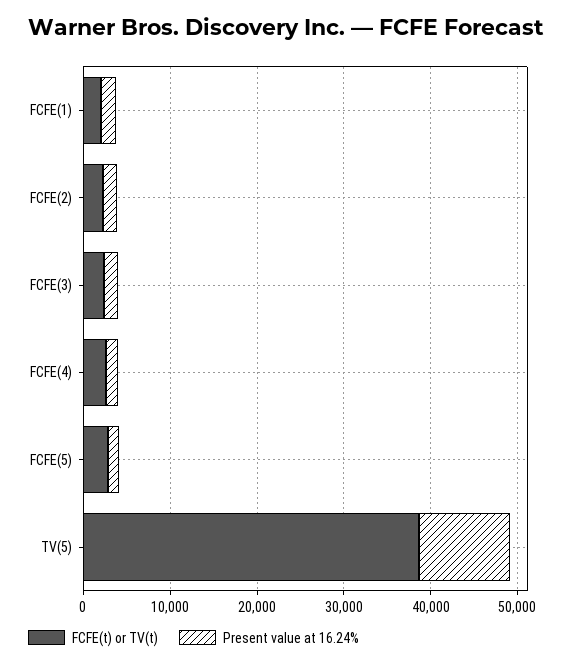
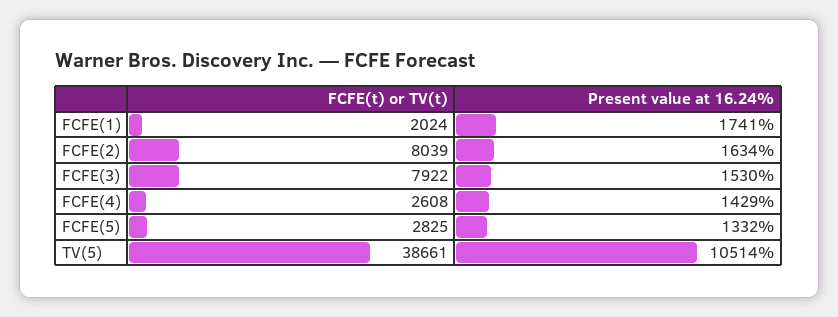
  {
    "FCFE(t) or TV(t)": {
      "FCFE(1)": 2024,
-     "FCFE(2)": 2000,
+     "FCFE(2)": 8039,
-     "FCFE(3)": 2000,
+     "FCFE(3)": 7922,
      "FCFE(4)": 2608,
      "FCFE(5)": 2825,
      "TV(5)": 38661
    },
    "Present value at 16.24%": {
      "FCFE(1)": 1741,
      "FCFE(2)": 1634,
      "FCFE(3)": 1530,
      "FCFE(4)": 1429,
      "FCFE(5)": 1332,
      "TV(5)": 10514
    }
  }

